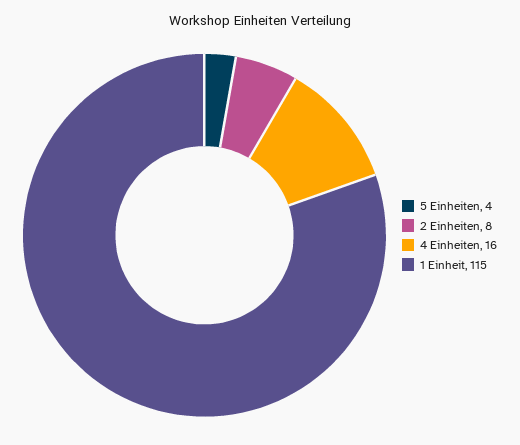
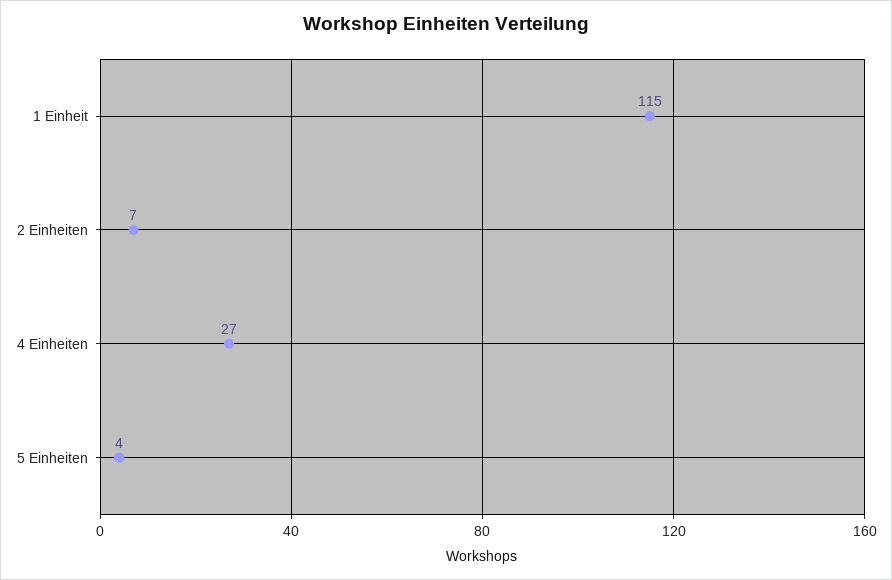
  {
    "5 Einheiten": 4,
-   "2 Einheiten": 8,
+   "2 Einheiten": 7,
-   "4 Einheiten": 16,
+   "4 Einheiten": 27,
    "1 Einheit": 115
  }

